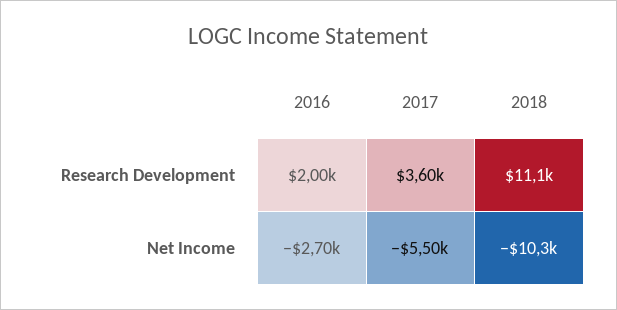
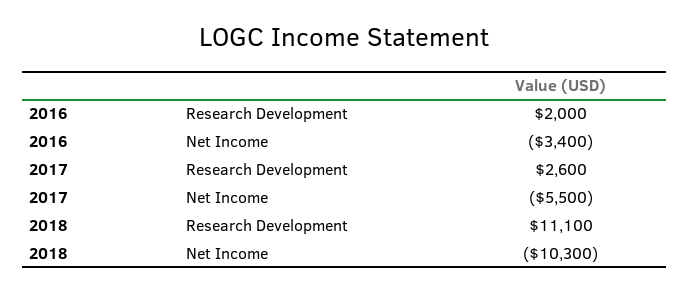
  {
    "2016": {
      "Research Development": 2000,
-     "Net Income": -2700
+     "Net Income": -3400
    },
    "2017": {
-     "Research Development": 3600,
+     "Research Development": 2600,
      "Net Income": -5500
    },
    "2018": {
      "Research Development": 11100,
      "Net Income": -10300
    }
  }

